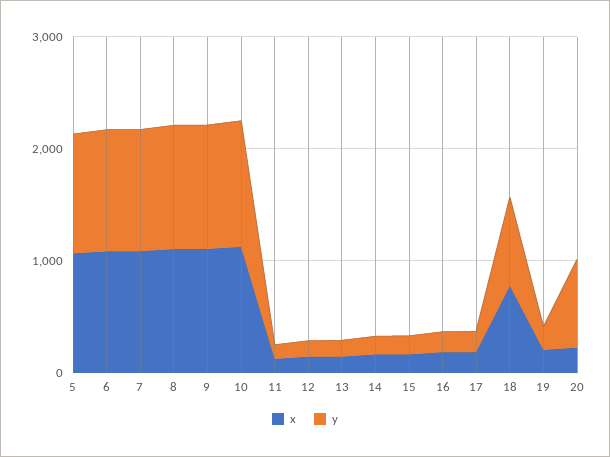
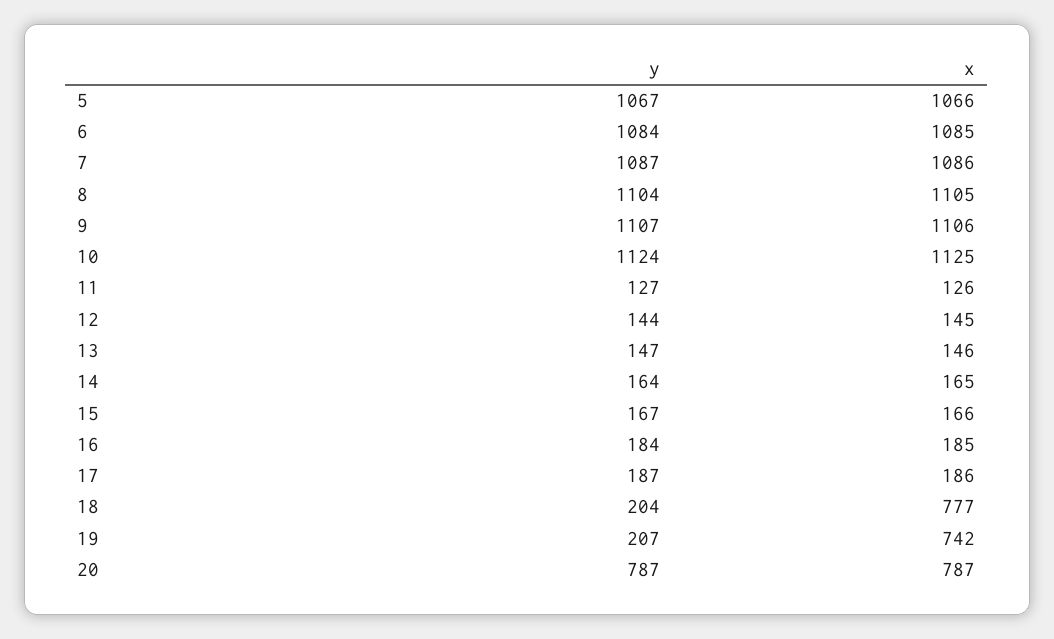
  {
    "x": {
      "5": 1066,
      "6": 1085,
      "7": 1086,
      "8": 1105,
      "9": 1106,
      "10": 1125,
      "11": 126,
      "12": 145,
      "13": 146,
      "14": 165,
      "15": 166,
      "16": 185,
      "17": 186,
      "18": 777,
-     "19": 200,
+     "19": 742,
-     "20": 200
+     "20": 787
    },
    "y": {
      "5": 1067,
      "6": 1084,
      "7": 1087,
      "8": 1104,
      "9": 1107,
      "10": 1124,
      "11": 127,
      "12": 144,
      "13": 147,
      "14": 164,
      "15": 167,
      "16": 184,
      "17": 187,
-     "18": 800,
+     "18": 204,
      "19": 207,
      "20": 787
    }
  }

